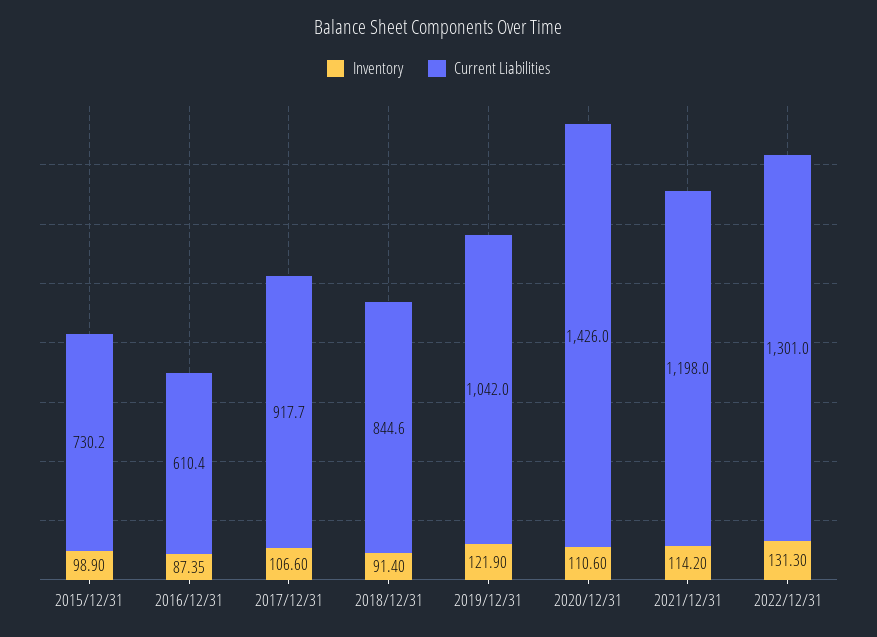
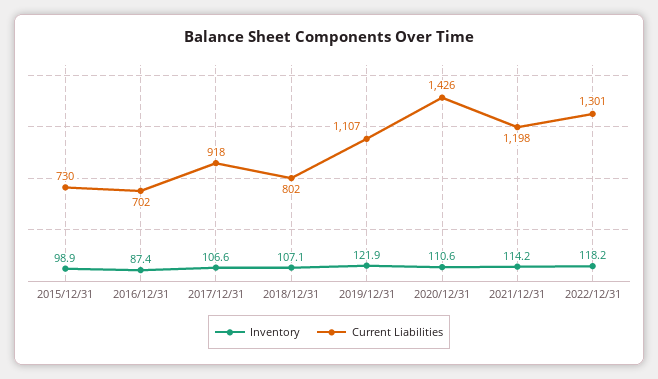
  {
    "Inventory": {
      "2015/12/31": 98.9,
      "2016/12/31": 87.35,
      "2017/12/31": 106.6,
-     "2018/12/31": 91.4,
+     "2018/12/31": 107.1,
      "2019/12/31": 121.9,
      "2020/12/31": 110.6,
      "2021/12/31": 114.2,
-     "2022/12/31": 131.3
+     "2022/12/31": 118.2
    },
    "Current Liabilities": {
      "2015/12/31": 730.2,
-     "2016/12/31": 610.4,
+     "2016/12/31": 702,
      "2017/12/31": 917.7,
-     "2018/12/31": 844.6,
+     "2018/12/31": 802,
-     "2019/12/31": 1042,
+     "2019/12/31": 1107,
      "2020/12/31": 1426,
      "2021/12/31": 1198,
      "2022/12/31": 1301
    }
  }

